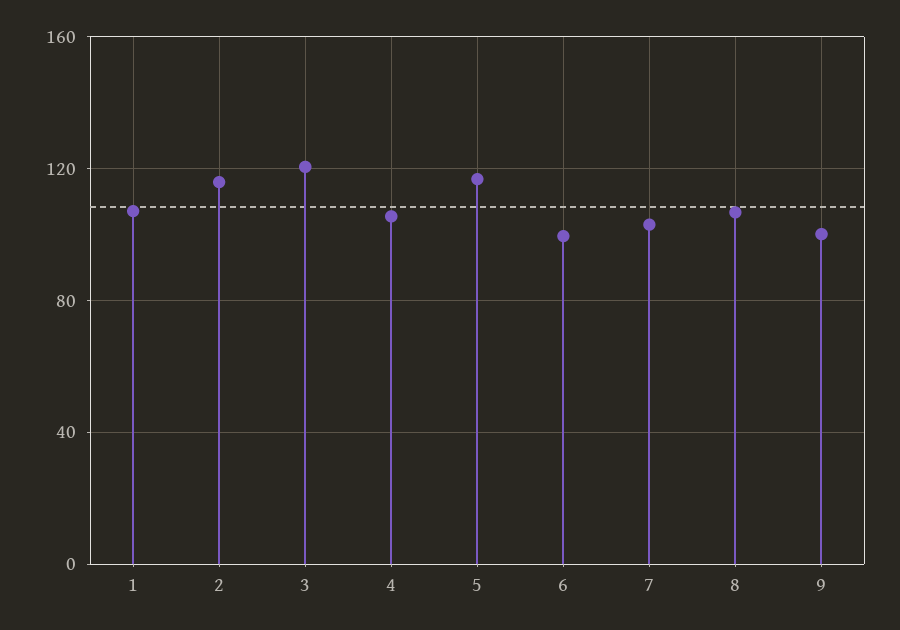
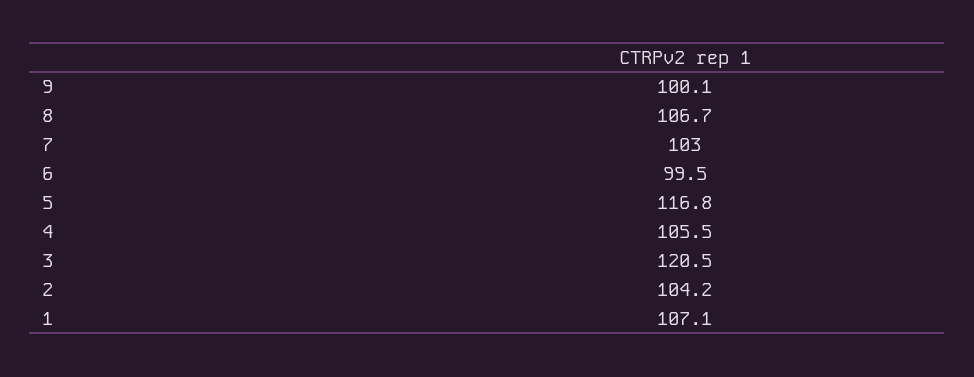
  {
    "1": 107.1,
-   "2": 115,
+   "2": 104.2,
    "3": 120.5,
    "4": 105.5,
    "5": 116.8,
    "6": 99.5,
    "7": 103,
    "8": 106.7,
    "9": 100.1
  }

